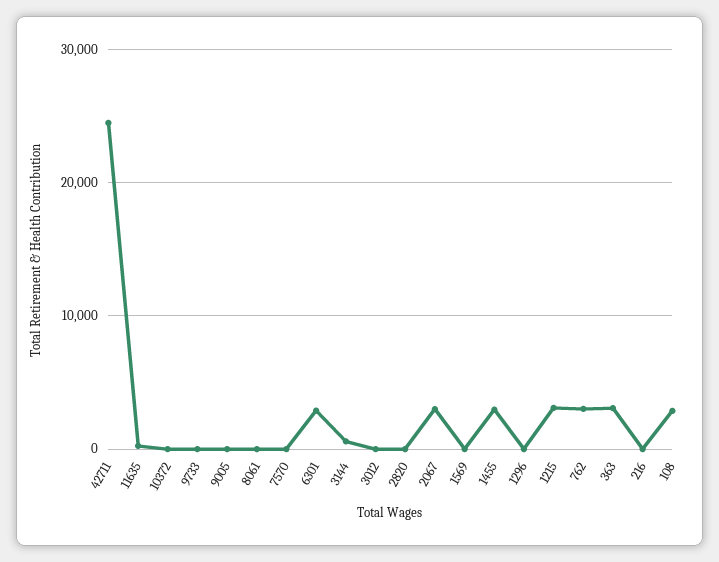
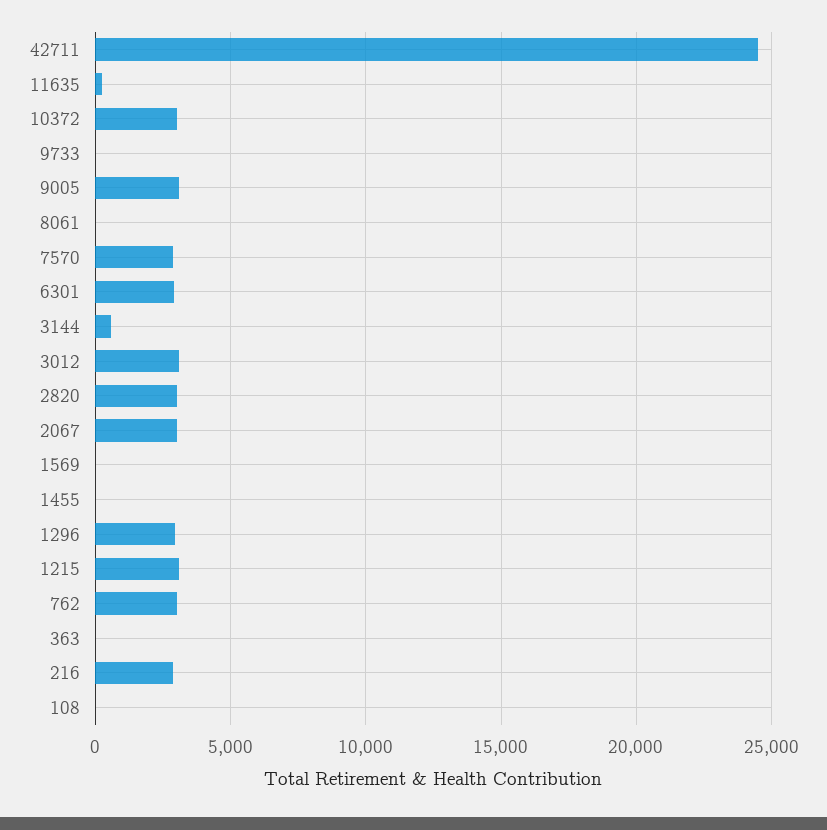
  {
    "42711": 24500,
    "11635": 0,
-   "10372": 0,
+   "10372": 3000,
    "9733": 0,
-   "9005": 0,
+   "9005": 3000,
    "8061": 0,
-   "7570": 0,
+   "7570": 3000,
    "6301": 3000,
    "3144": 500,
-   "3012": 0,
+   "3012": 3000,
-   "2820": 0,
+   "2820": 3000,
    "2067": 3000,
    "1569": 0,
-   "1455": 3000,
+   "1455": 0,
-   "1296": 0,
+   "1296": 3000,
    "1215": 3000,
    "762": 3000,
-   "363": 3000,
+   "363": 0,
-   "216": 0,
+   "216": 3000,
-   "108": 3000
+   "108": 0
  }

